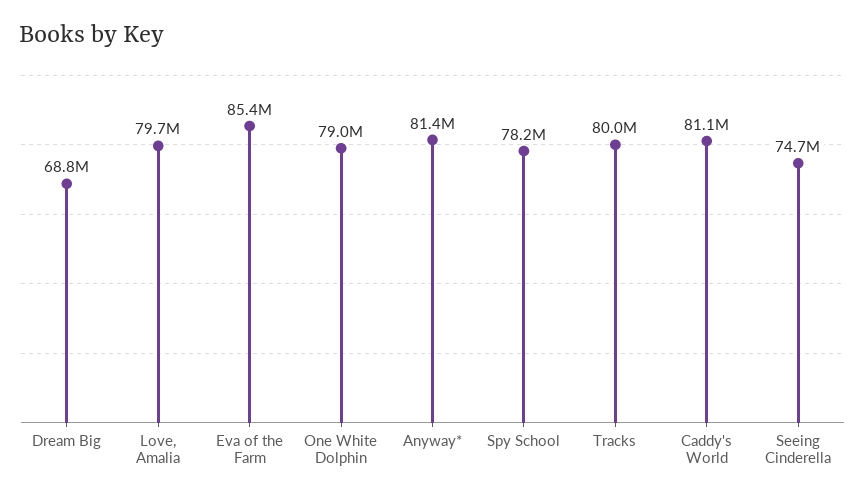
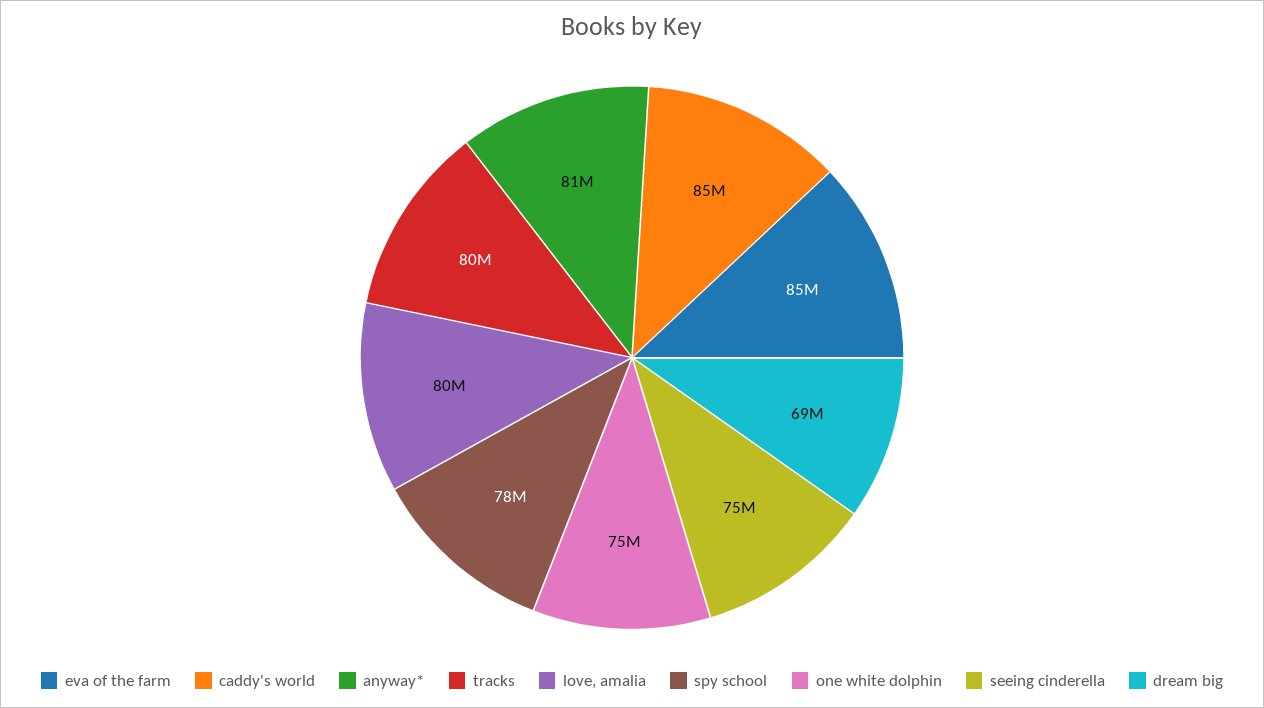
  {
    "Dream Big": 68800000,
    "Love, Amalia": 79700000,
    "Eva of the Farm": 85400000,
-   "One White Dolphin": 79000000,
+   "One White Dolphin": 75000000,
    "Anyway*": 81400000,
    "Spy School": 78200000,
    "Tracks": 80000000,
-   "Caddy's World": 81100000,
+   "Caddy's World": 85000000,
    "Seeing Cinderella": 74700000
  }

